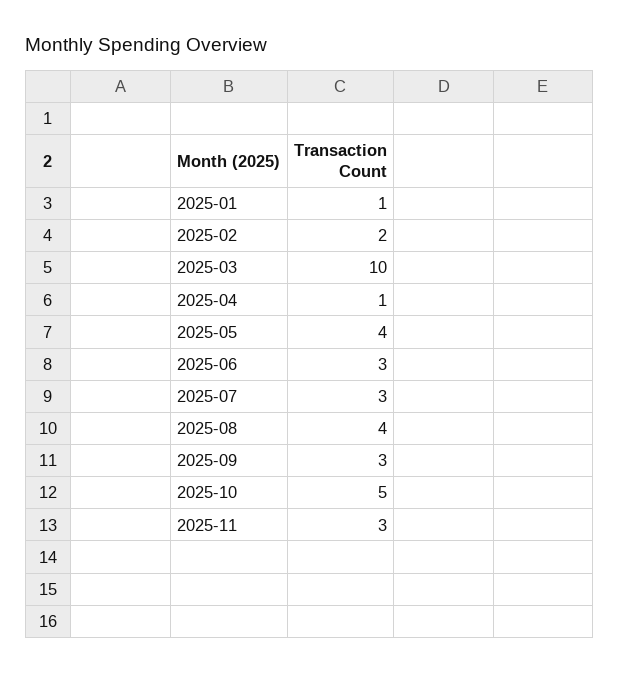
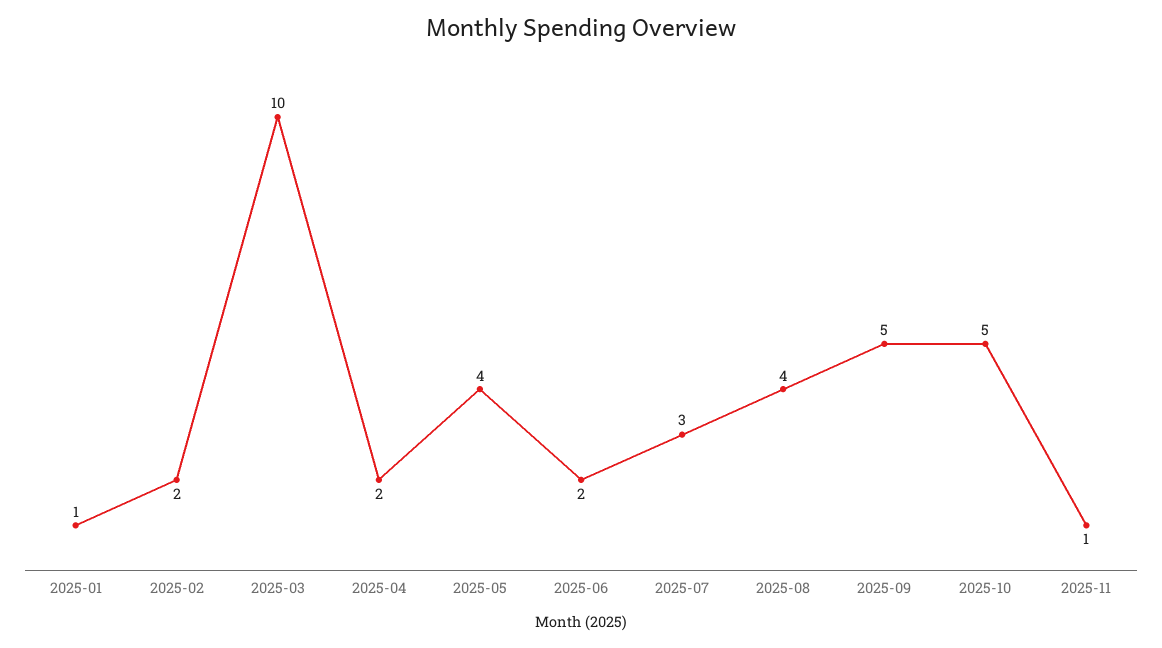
  {
    "2025-01": 1,
    "2025-02": 2,
    "2025-03": 10,
-   "2025-04": 1,
+   "2025-04": 2,
    "2025-05": 4,
-   "2025-06": 3,
+   "2025-06": 2,
    "2025-07": 3,
    "2025-08": 4,
-   "2025-09": 3,
+   "2025-09": 5,
    "2025-10": 5,
-   "2025-11": 3
+   "2025-11": 1
  }

